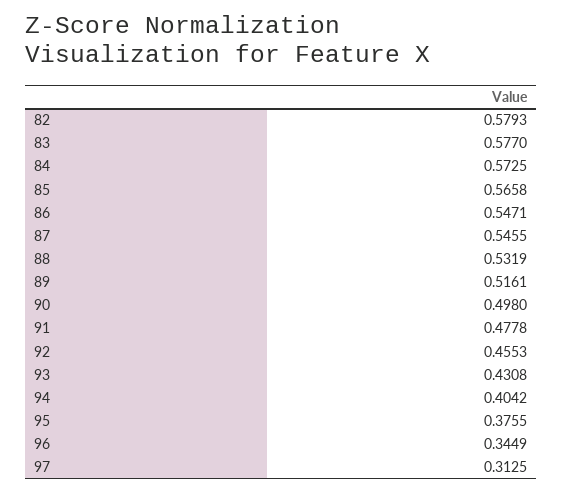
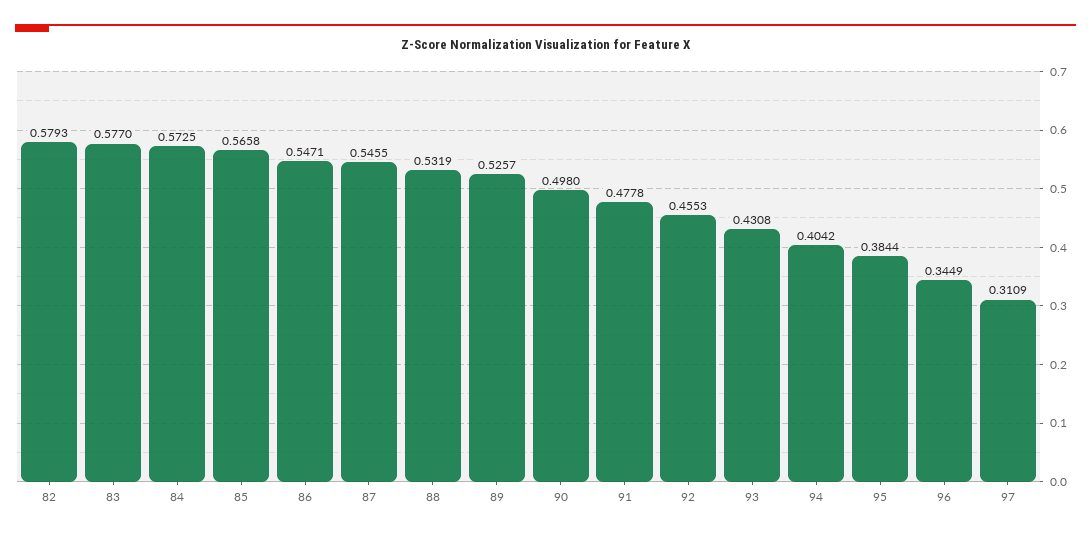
  {
    "82": 0.5793,
    "83": 0.577,
    "84": 0.5725,
    "85": 0.5658,
    "86": 0.5471,
    "87": 0.5455,
    "88": 0.5319,
-   "89": 0.5161,
+   "89": 0.5257,
    "90": 0.498,
    "91": 0.4778,
    "92": 0.4553,
    "93": 0.4308,
    "94": 0.4042,
-   "95": 0.3755,
+   "95": 0.3844,
    "96": 0.3449,
-   "97": 0.3125
+   "97": 0.3109
  }

